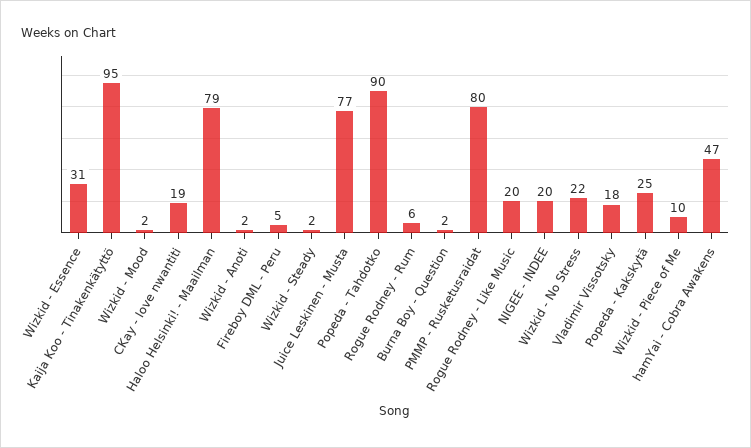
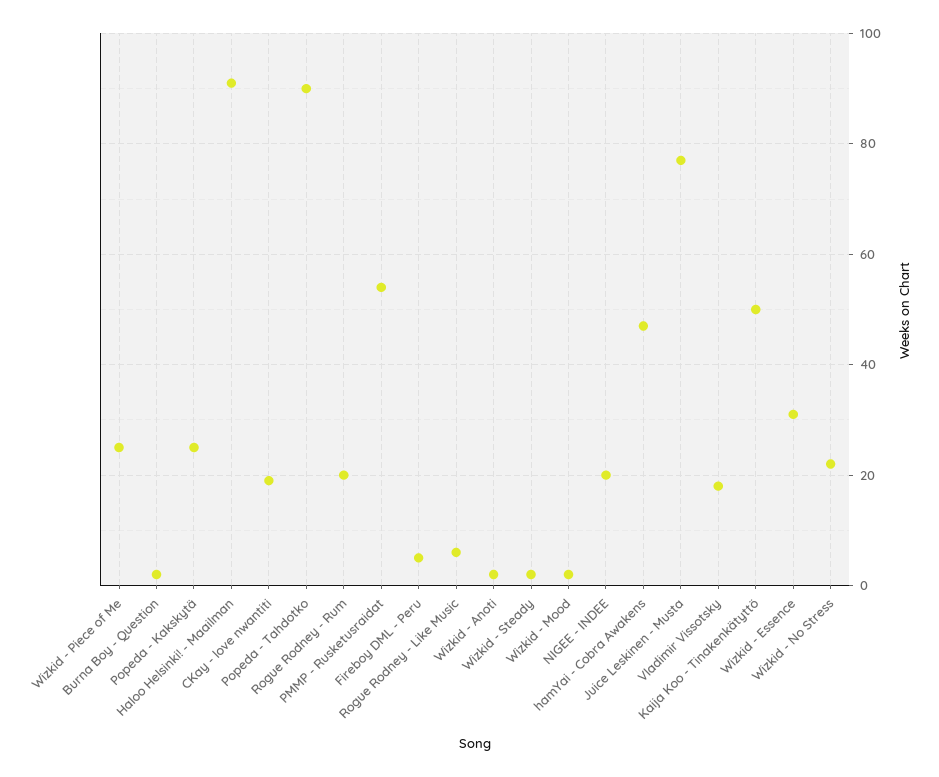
  {
    "Wizkid - Essence": 31,
-   "Kaija Koo - Tinakenkätyttö": 95,
+   "Kaija Koo - Tinakenkätyttö": 50,
    "Wizkid - Mood": 2,
    "CKay - love nwantiti": 19,
-   "Haloo Helsinki! - Maailman": 79,
+   "Haloo Helsinki! - Maailman": 90,
    "Wizkid - Anoti": 2,
    "Fireboy DML - Peru": 5,
    "Wizkid - Steady": 2,
    "Juice Leskinen - Musta": 77,
    "Popeda - Tahdotko": 90,
-   "Rogue Rodney - Rum": 6,
+   "Rogue Rodney - Rum": 20,
    "Burna Boy - Question": 2,
-   "PMMP - Rusketusraidat": 80,
+   "PMMP - Rusketusraidat": 55,
-   "Rogue Rodney - Like Music": 20,
+   "Rogue Rodney - Like Music": 5,
    "NIGEE - INDEE": 20,
    "Wizkid - No Stress": 22,
    "Vladimir Vissotsky": 18,
    "Popeda - Kakskytä": 25,
-   "Wizkid - Piece of Me": 10,
+   "Wizkid - Piece of Me": 25,
    "hamYai - Cobra Awakens": 47
  }

